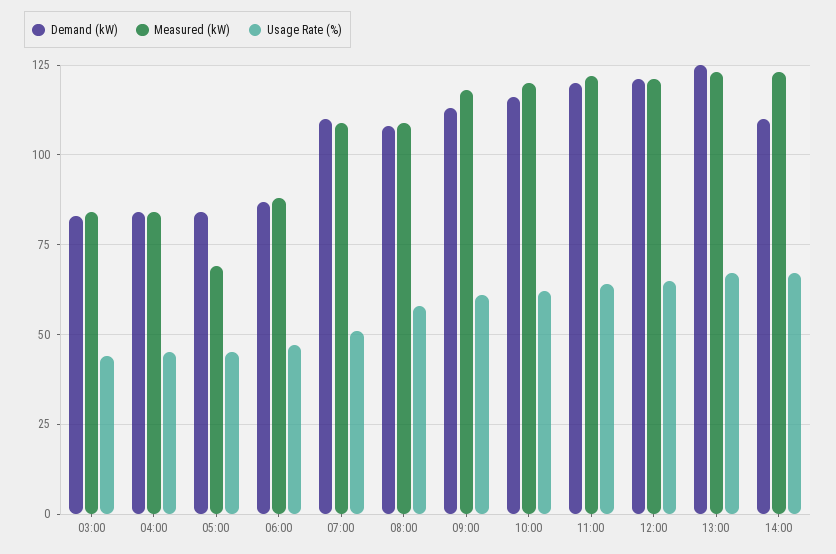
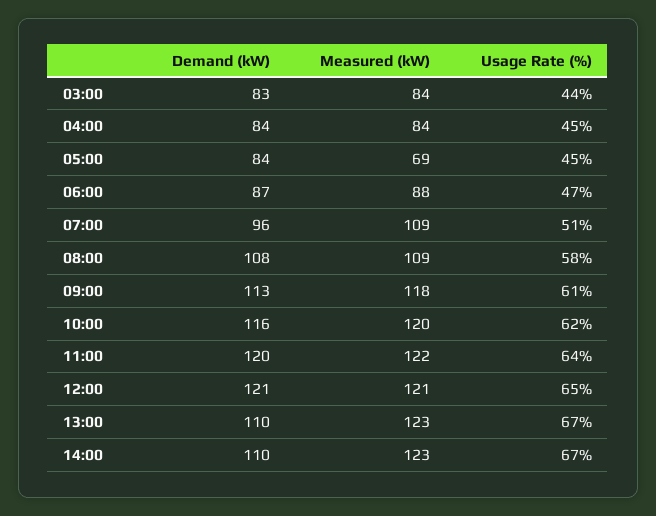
  {
    "Demand (kW)": {
      "03:00": 83,
      "04:00": 84,
      "05:00": 84,
      "06:00": 87,
-     "07:00": 110,
+     "07:00": 96,
      "08:00": 108,
      "09:00": 113,
      "10:00": 116,
      "11:00": 120,
      "12:00": 121,
-     "13:00": 125,
+     "13:00": 110,
      "14:00": 110
    },
    "Measured (kW)": {
      "03:00": 84,
      "04:00": 84,
      "05:00": 69,
      "06:00": 88,
      "07:00": 109,
      "08:00": 109,
      "09:00": 118,
      "10:00": 120,
      "11:00": 122,
      "12:00": 121,
      "13:00": 123,
      "14:00": 123
    },
    "Usage Rate (%)": {
      "03:00": 44,
      "04:00": 45,
      "05:00": 45,
      "06:00": 47,
      "07:00": 51,
      "08:00": 58,
      "09:00": 61,
      "10:00": 62,
      "11:00": 64,
      "12:00": 65,
      "13:00": 67,
      "14:00": 67
    }
  }

